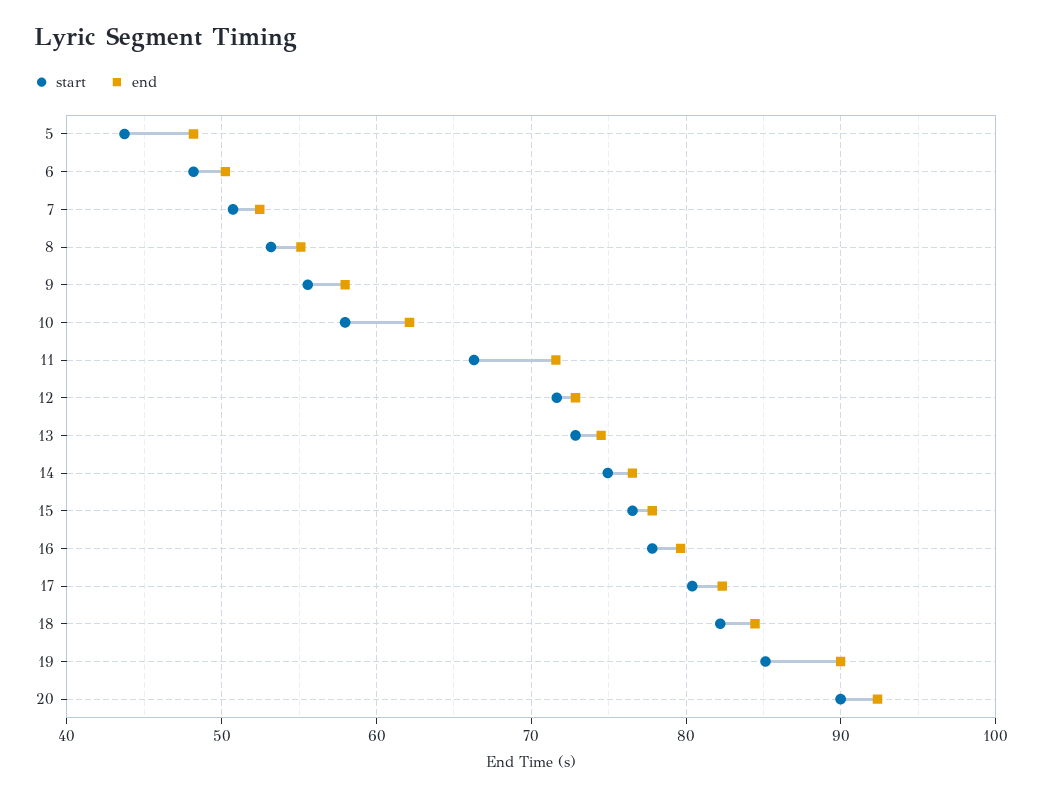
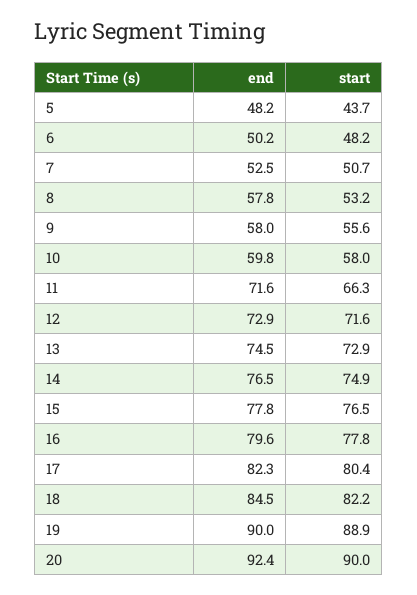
  {
    "start": {
      "5": 43.7,
      "6": 48.2,
      "7": 50.7,
      "8": 53.2,
      "9": 55.6,
      "10": 58,
      "11": 66.3,
      "12": 71.6,
      "13": 72.9,
      "14": 74.9,
      "15": 76.5,
      "16": 77.8,
      "17": 80.4,
      "18": 82.2,
-     "19": 85,
+     "19": 88.9,
      "20": 90
    },
    "end": {
      "5": 48.2,
      "6": 50.2,
      "7": 52.5,
-     "8": 55,
+     "8": 57.8,
      "9": 58,
-     "10": 62,
+     "10": 59.8,
      "11": 71.6,
      "12": 72.9,
      "13": 74.5,
      "14": 76.5,
      "15": 77.8,
      "16": 79.6,
      "17": 82.3,
      "18": 84.5,
      "19": 90,
      "20": 92.4
    }
  }

